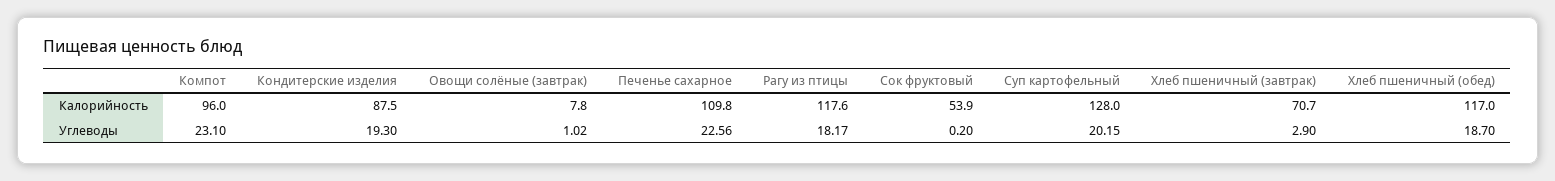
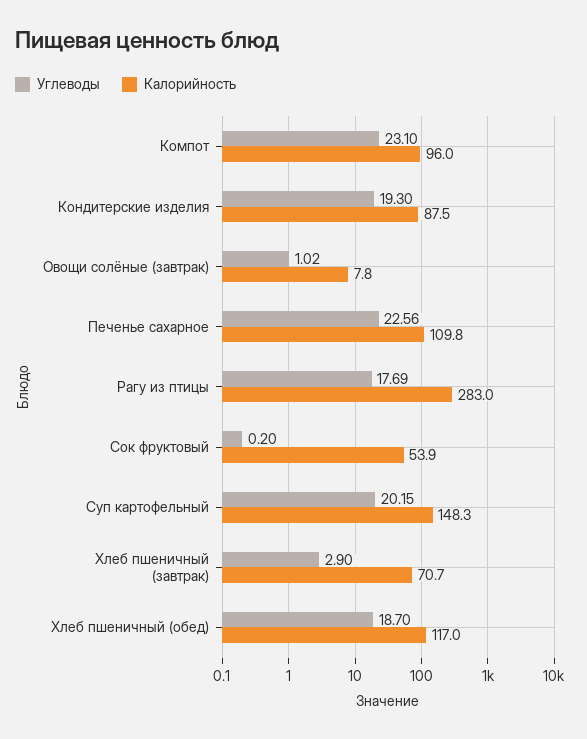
  {
    "Калорийность": {
      "Компот": 96,
      "Кондитерские изделия": 87.5,
      "Овощи солёные (завтрак)": 7.8,
      "Печенье сахарное": 109.8,
-     "Рагу из птицы": 117.6,
+     "Рагу из птицы": 283,
      "Сок фруктовый": 53.9,
-     "Суп картофельный": 128,
+     "Суп картофельный": 148.3,
      "Хлеб пшеничный (завтрак)": 70.7,
      "Хлеб пшеничный (обед)": 117
    },
    "Углеводы": {
      "Компот": 23.1,
      "Кондитерские изделия": 19.3,
      "Овощи солёные (завтрак)": 1.02,
      "Печенье сахарное": 22.56,
-     "Рагу из птицы": 18.17,
+     "Рагу из птицы": 17.69,
      "Сок фруктовый": 0.2,
      "Суп картофельный": 20.15,
      "Хлеб пшеничный (завтрак)": 2.9,
      "Хлеб пшеничный (обед)": 18.7
    }
  }

